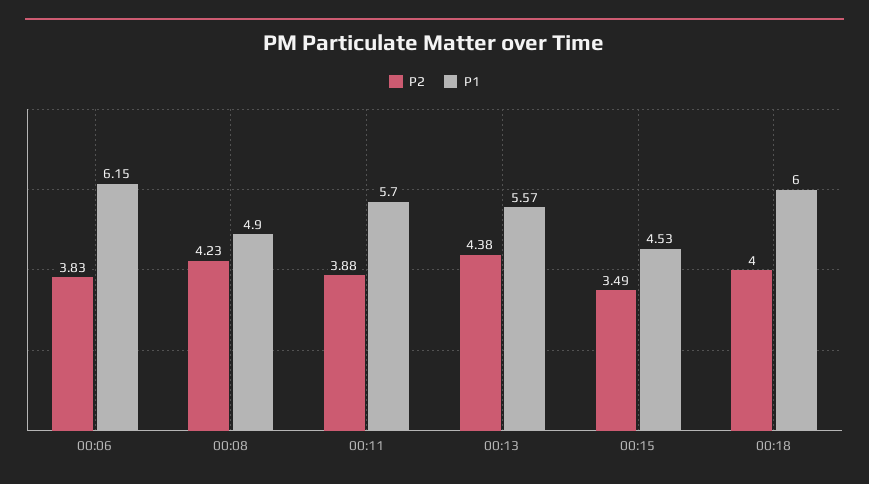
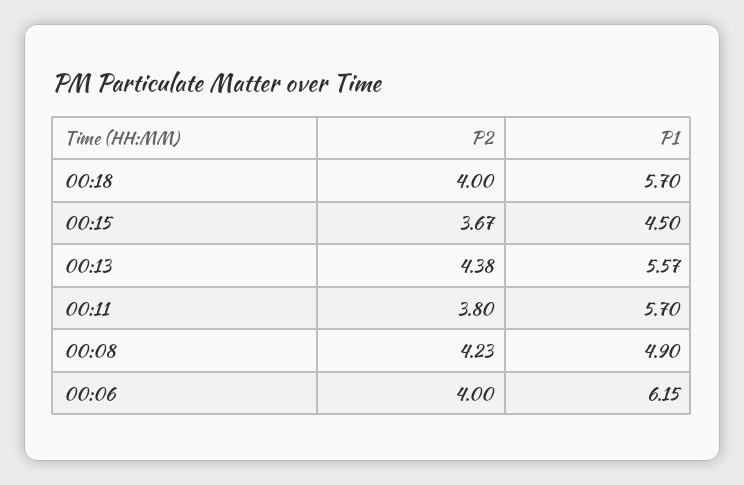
  {
    "P2": {
-     "00:06": 3.83,
+     "00:06": 4,
      "00:08": 4.23,
-     "00:11": 3.88,
+     "00:11": 3.8,
      "00:13": 4.38,
-     "00:15": 3.49,
+     "00:15": 3.67,
      "00:18": 4
    },
    "P1": {
      "00:06": 6.15,
      "00:08": 4.9,
      "00:11": 5.7,
      "00:13": 5.57,
-     "00:15": 4.53,
+     "00:15": 4.5,
-     "00:18": 6
+     "00:18": 5.7
    }
  }

